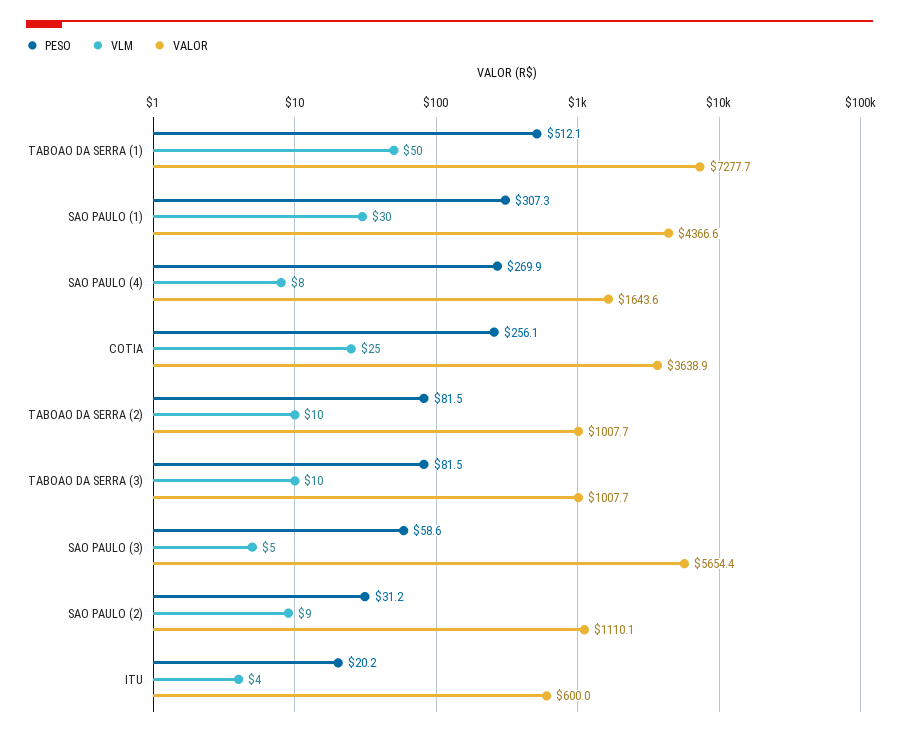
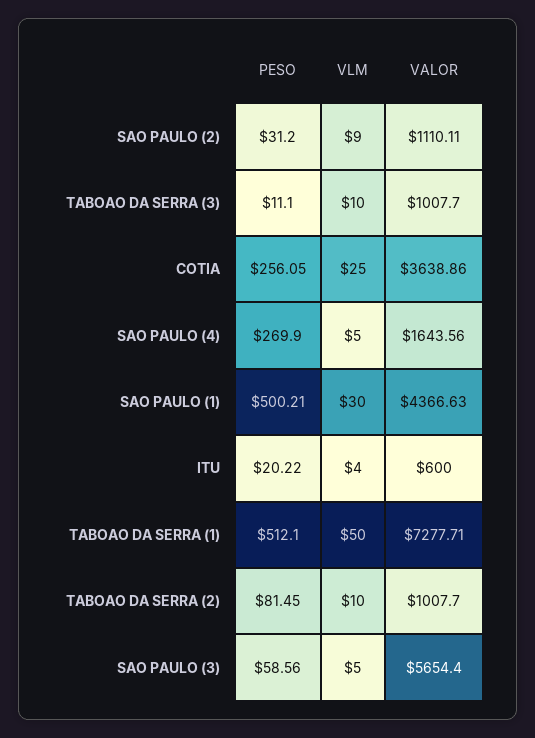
  {
    "PESO": {
      "TABOAO DA SERRA (1)": 512.1,
-     "SAO PAULO (1)": 307.3,
+     "SAO PAULO (1)": 500.21,
      "SAO PAULO (4)": 269.9,
      "COTIA": 256.05,
      "TABOAO DA SERRA (2)": 81.45,
-     "TABOAO DA SERRA (3)": 81.5,
+     "TABOAO DA SERRA (3)": 11.1,
      "SAO PAULO (3)": 58.56,
      "SAO PAULO (2)": 31.2,
      "ITU": 20.22
    },
    "VLM": {
      "TABOAO DA SERRA (1)": 50,
      "SAO PAULO (1)": 30,
-     "SAO PAULO (4)": 8,
+     "SAO PAULO (4)": 5,
      "COTIA": 25,
      "TABOAO DA SERRA (2)": 10,
      "TABOAO DA SERRA (3)": 10,
      "SAO PAULO (3)": 5,
      "SAO PAULO (2)": 9,
      "ITU": 4
    },
    "VALOR": {
      "TABOAO DA SERRA (1)": 7277.71,
      "SAO PAULO (1)": 4366.63,
      "SAO PAULO (4)": 1643.56,
      "COTIA": 3638.86,
      "TABOAO DA SERRA (2)": 1007.7,
      "TABOAO DA SERRA (3)": 1007.7,
      "SAO PAULO (3)": 5654.4,
      "SAO PAULO (2)": 1110.11,
      "ITU": 600
    }
  }

